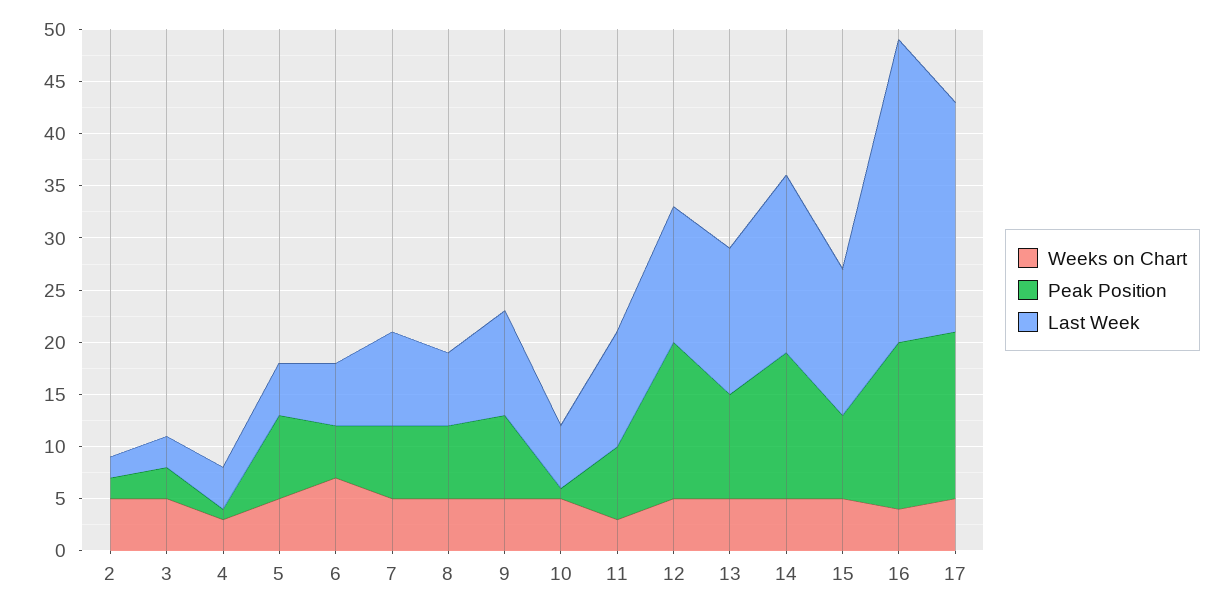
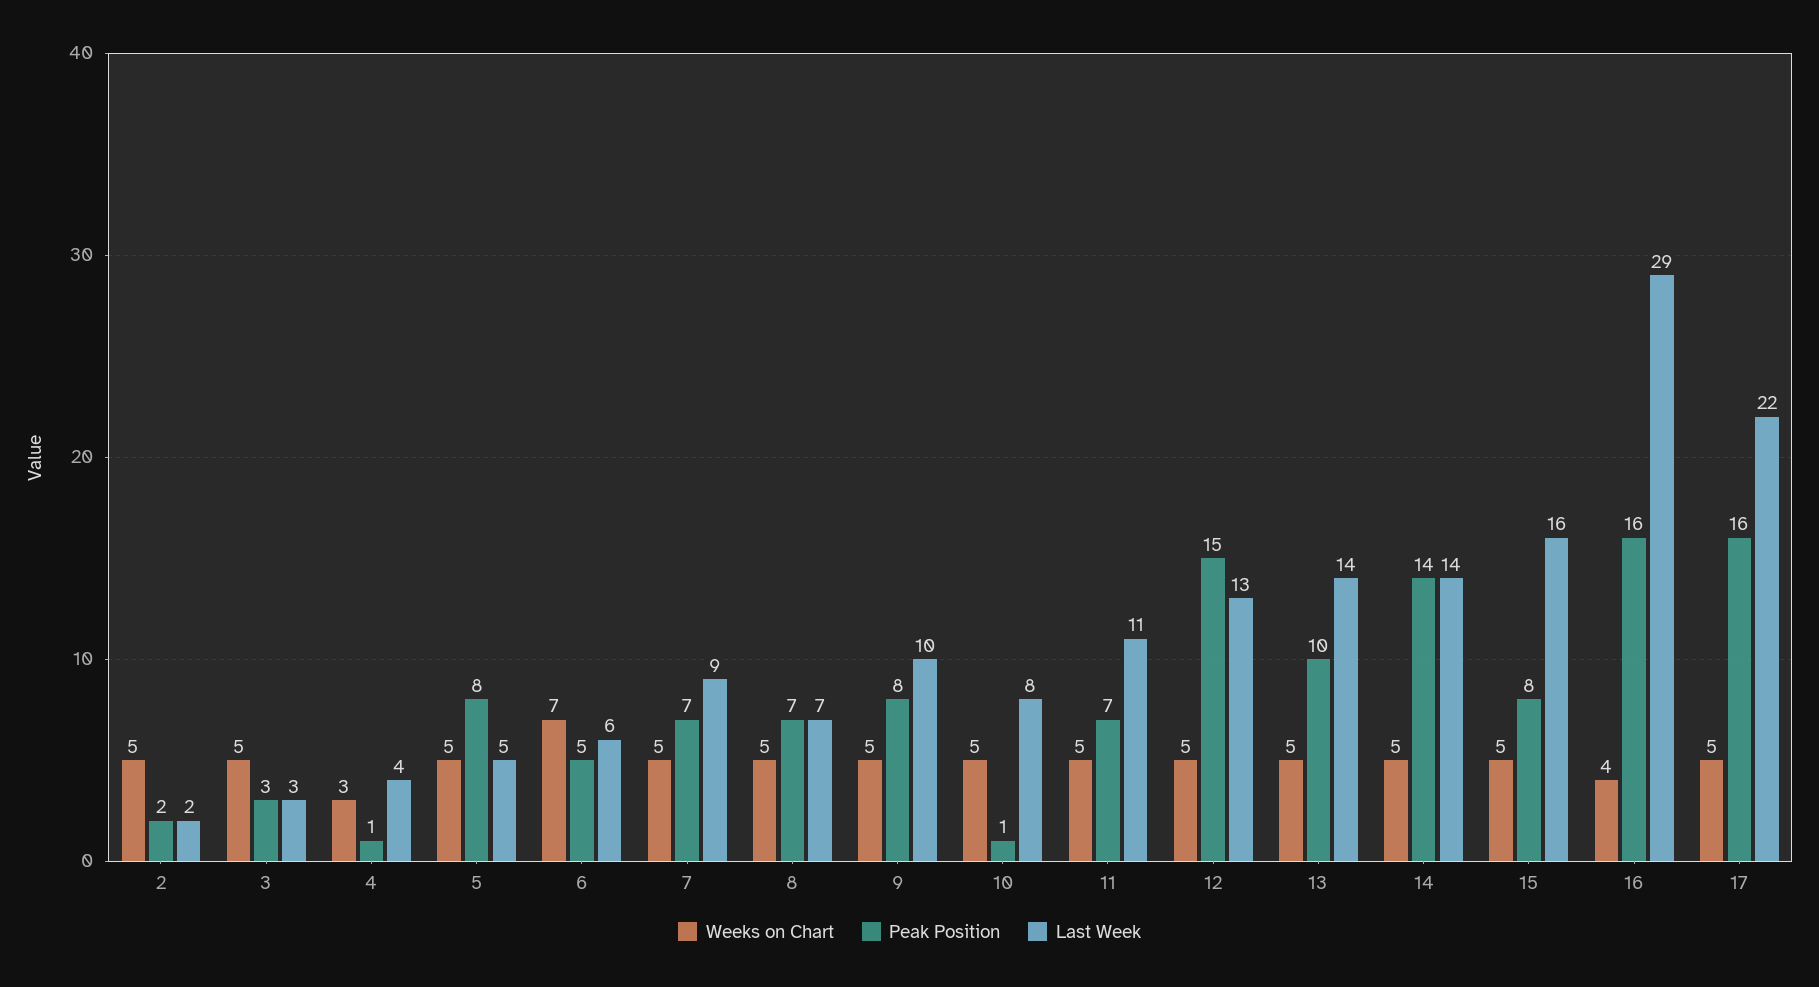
  {
    "Weeks on Chart": {
      "2": 5,
      "3": 5,
      "4": 3,
      "5": 5,
      "6": 7,
      "7": 5,
      "8": 5,
      "9": 5,
      "10": 5,
-     "11": 3,
+     "11": 5,
      "12": 5,
      "13": 5,
      "14": 5,
      "15": 5,
      "16": 4,
      "17": 5
    },
    "Peak Position": {
      "2": 2,
      "3": 3,
      "4": 1,
      "5": 8,
      "6": 5,
      "7": 7,
      "8": 7,
      "9": 8,
      "10": 1,
      "11": 7,
      "12": 15,
      "13": 10,
      "14": 14,
      "15": 8,
      "16": 16,
      "17": 16
    },
    "Last Week": {
      "2": 2,
      "3": 3,
      "4": 4,
      "5": 5,
      "6": 6,
      "7": 9,
      "8": 7,
      "9": 10,
-     "10": 6,
+     "10": 8,
      "11": 11,
      "12": 13,
      "13": 14,
-     "14": 17,
+     "14": 14,
-     "15": 14,
+     "15": 16,
      "16": 29,
      "17": 22
    }
  }

